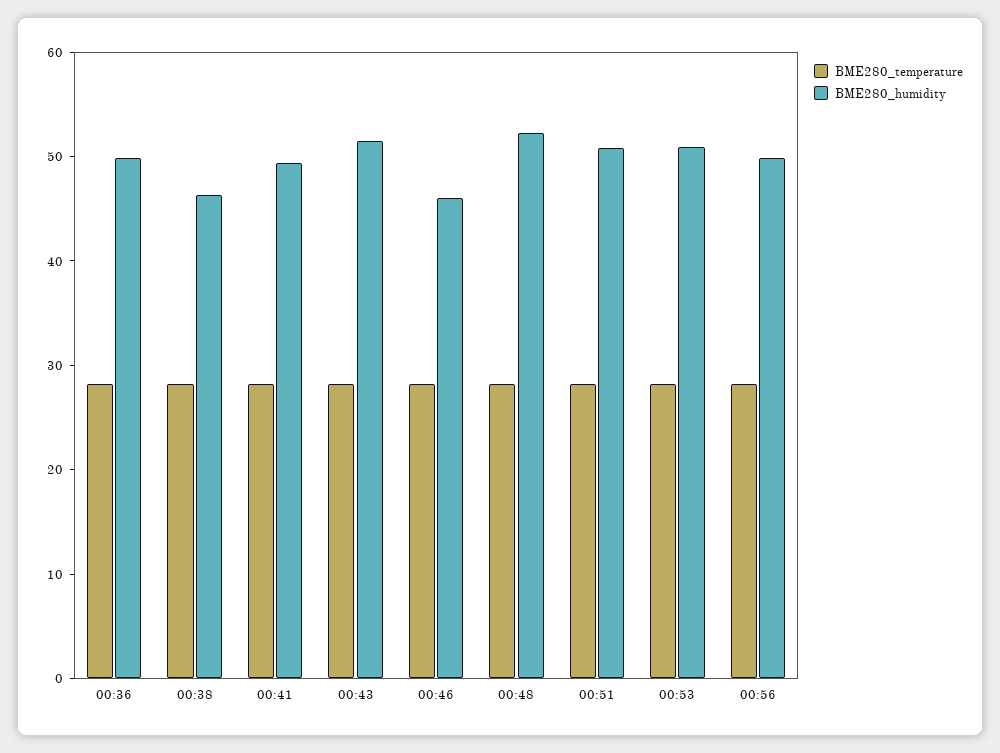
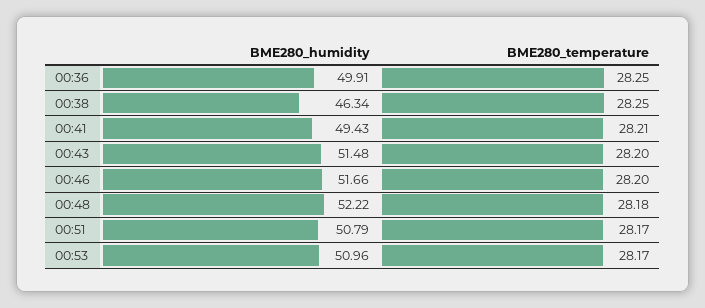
  {
    "BME280_temperature": {
      "00:36": 28.25,
      "00:38": 28.25,
      "00:41": 28.21,
      "00:43": 28.2,
      "00:46": 28.2,
      "00:48": 28.18,
      "00:51": 28.17,
-     "00:53": 28.17,
+     "00:53": 28.17
-     "00:56": 28
    },
    "BME280_humidity": {
      "00:36": 49.91,
      "00:38": 46.34,
      "00:41": 49.43,
      "00:43": 51.48,
-     "00:46": 46,
+     "00:46": 51.66,
      "00:48": 52.22,
      "00:51": 50.79,
-     "00:53": 50.96,
+     "00:53": 50.96
-     "00:56": 50
    }
  }

